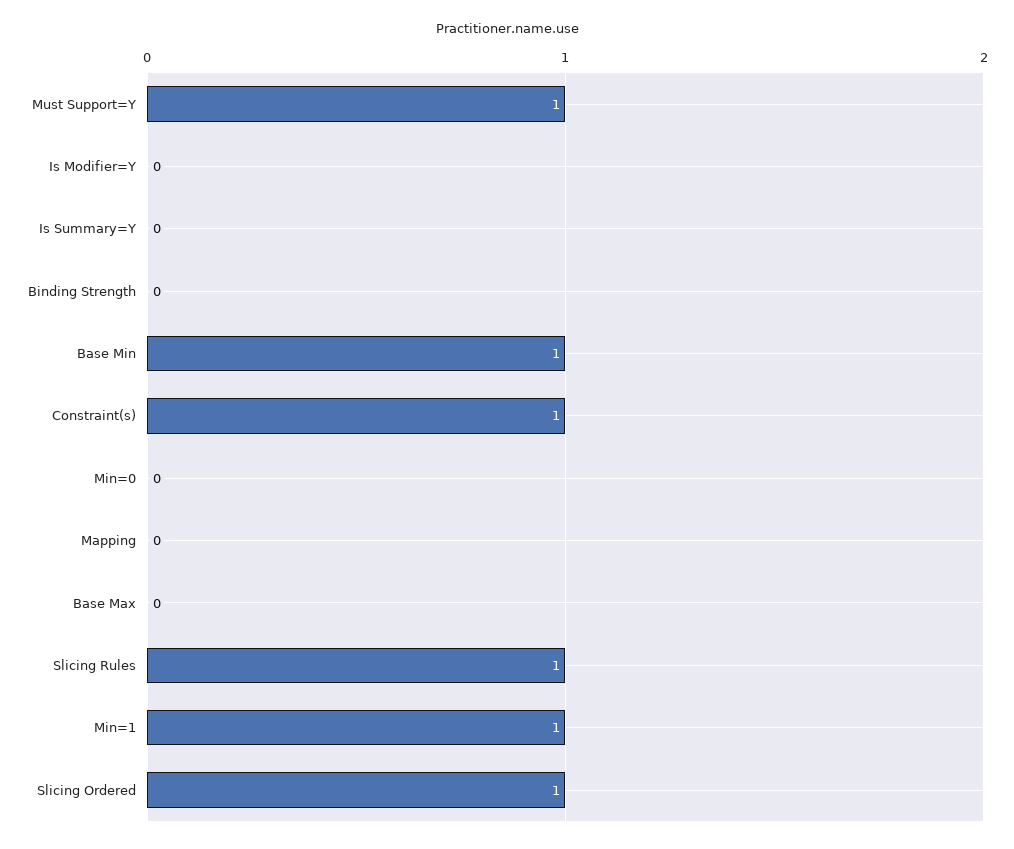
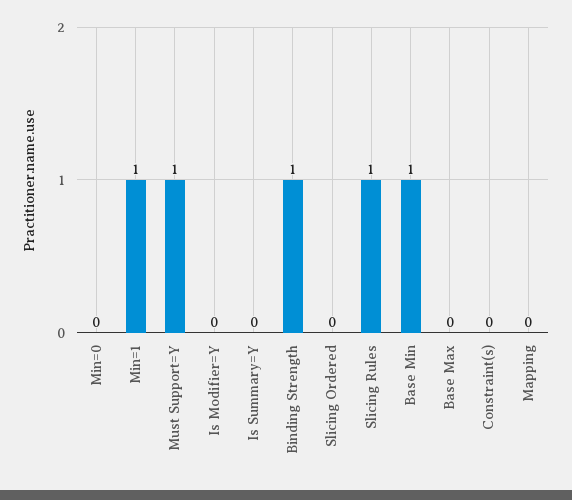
  {
    "Must Support=Y": 1,
    "Is Modifier=Y": 0,
    "Is Summary=Y": 0,
-   "Binding Strength": 0,
+   "Binding Strength": 1,
    "Base Min": 1,
-   "Constraint(s)": 1,
+   "Constraint(s)": 0,
    "Min=0": 0,
    "Mapping": 0,
    "Base Max": 0,
    "Slicing Rules": 1,
    "Min=1": 1,
-   "Slicing Ordered": 1
+   "Slicing Ordered": 0
  }

